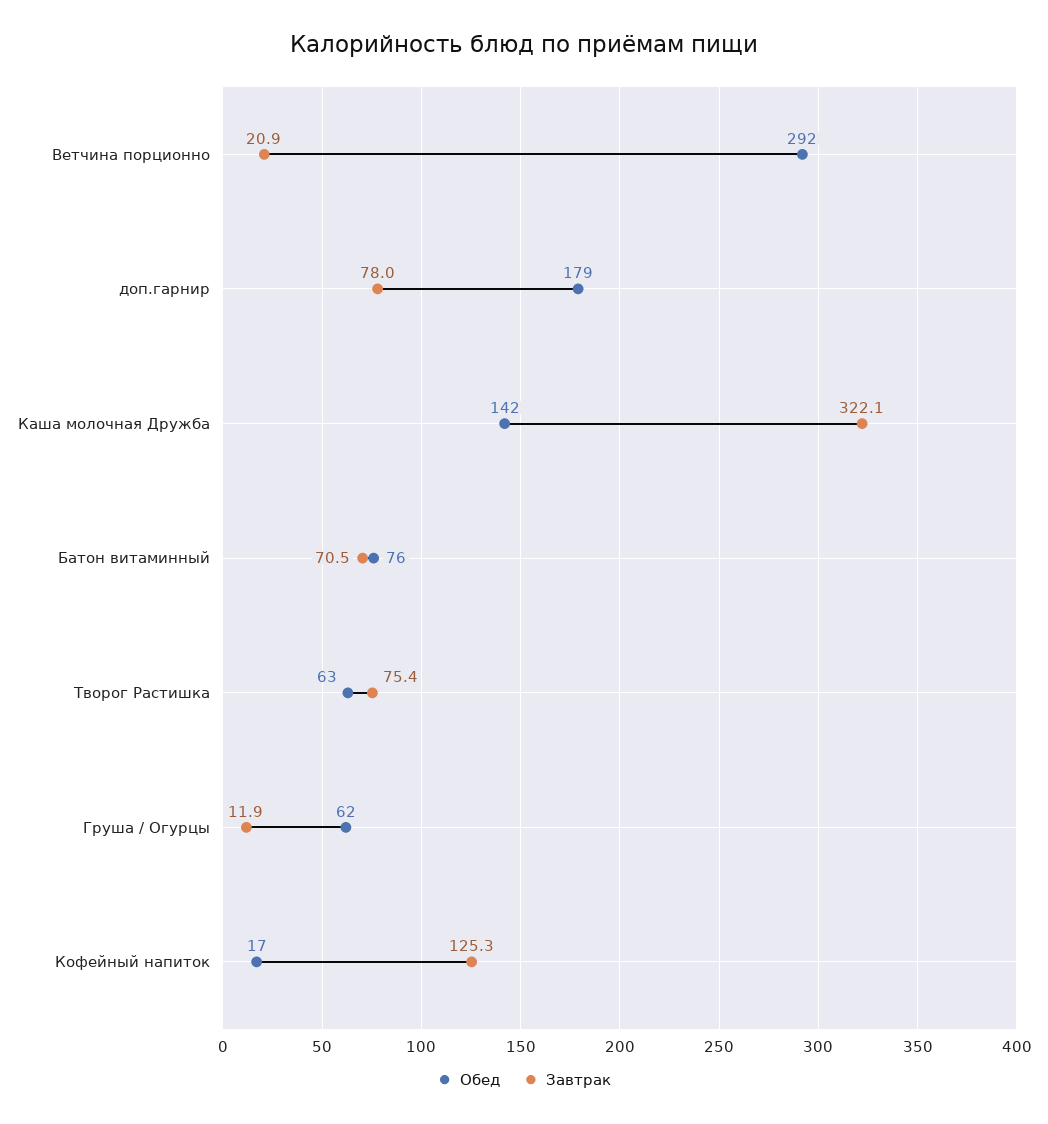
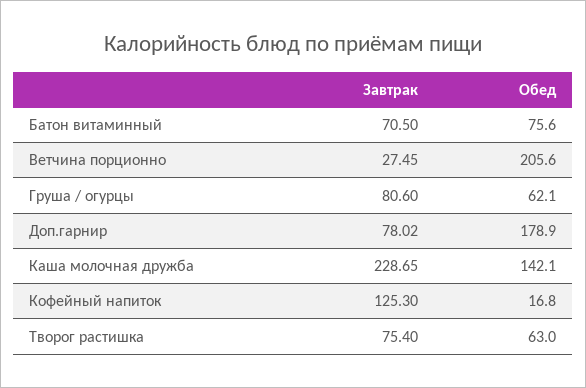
  {
    "Обед": {
-     "Ветчина порционно": 292,
+     "Ветчина порционно": 205.6,
      "доп.гарнир": 178.9,
      "Каша молочная Дружба": 142.1,
      "Батон витаминный": 75.6,
      "Творог Растишка": 63,
      "Груша / Огурцы": 62.1,
      "Кофейный напиток": 16.8
    },
    "Завтрак": {
-     "Ветчина порционно": 20.9,
+     "Ветчина порционно": 27.45,
      "доп.гарнир": 78.02,
-     "Каша молочная Дружба": 322.1,
+     "Каша молочная Дружба": 228.65,
      "Батон витаминный": 70.5,
      "Творог Растишка": 75.4,
-     "Груша / Огурцы": 11.9,
+     "Груша / Огурцы": 80.6,
      "Кофейный напиток": 125.3
    }
  }

